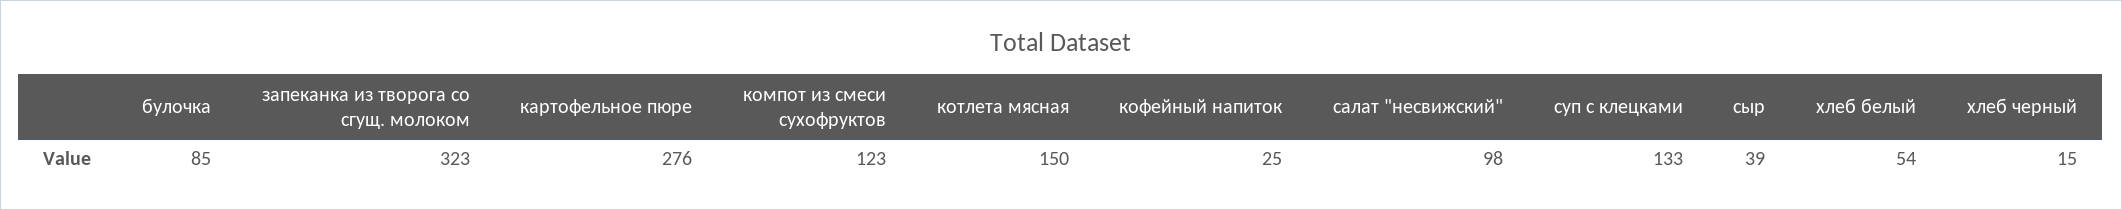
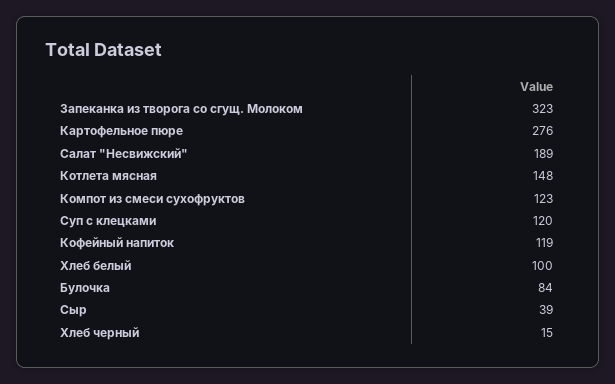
  {
-   "булочка": 85,
+   "булочка": 84,
    "запеканка из творога со сгущ. молоком": 323,
    "картофельное пюре": 276,
    "компот из смеси сухофруктов": 123,
-   "котлета мясная": 150,
+   "котлета мясная": 148,
-   "кофейный напиток": 25,
+   "кофейный напиток": 119,
-   "салат \"несвижский\"": 98,
+   "салат \"несвижский\"": 189,
-   "суп с клецками": 133,
+   "суп с клецками": 120,
    "сыр": 39,
-   "хлеб белый": 54,
+   "хлеб белый": 100,
    "хлеб черный": 15
  }

